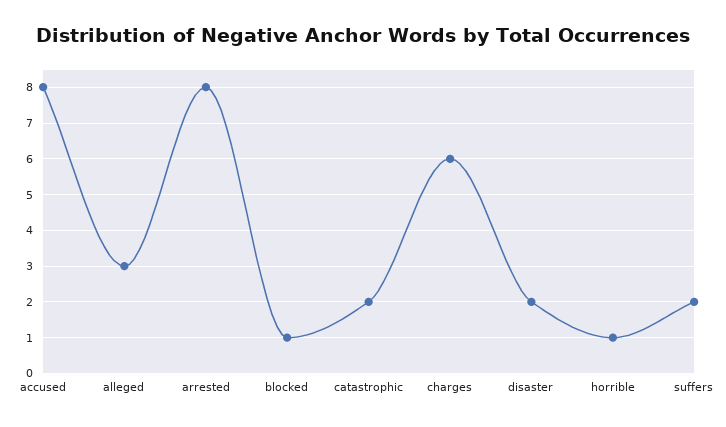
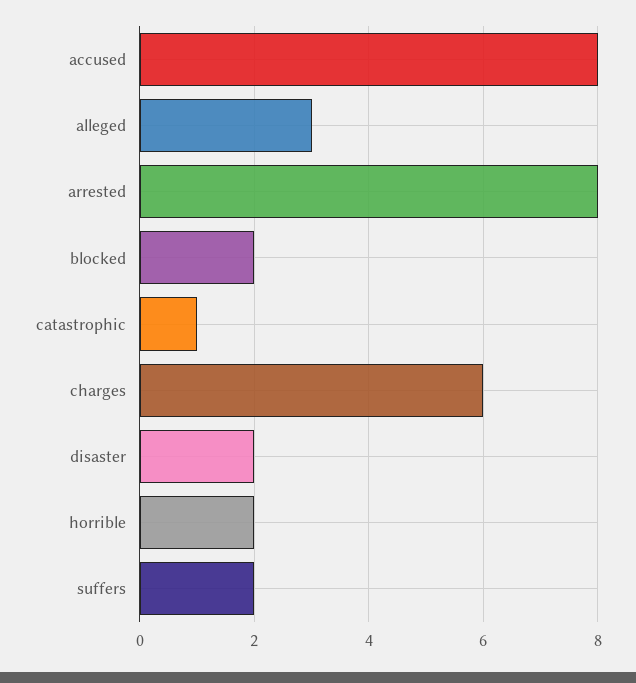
  {
    "accused": 8,
    "alleged": 3,
    "arrested": 8,
-   "blocked": 1,
+   "blocked": 2,
-   "catastrophic": 2,
+   "catastrophic": 1,
    "charges": 6,
    "disaster": 2,
-   "horrible": 1,
+   "horrible": 2,
    "suffers": 2
  }

